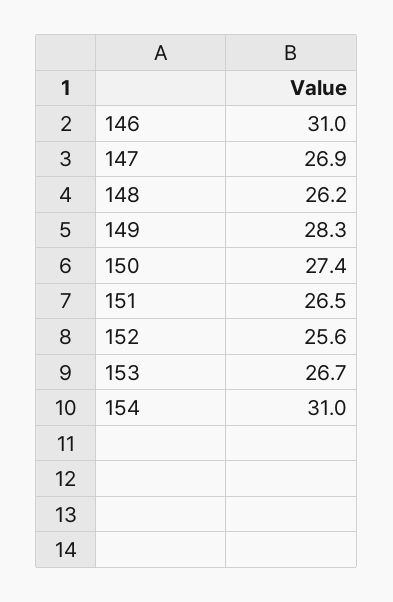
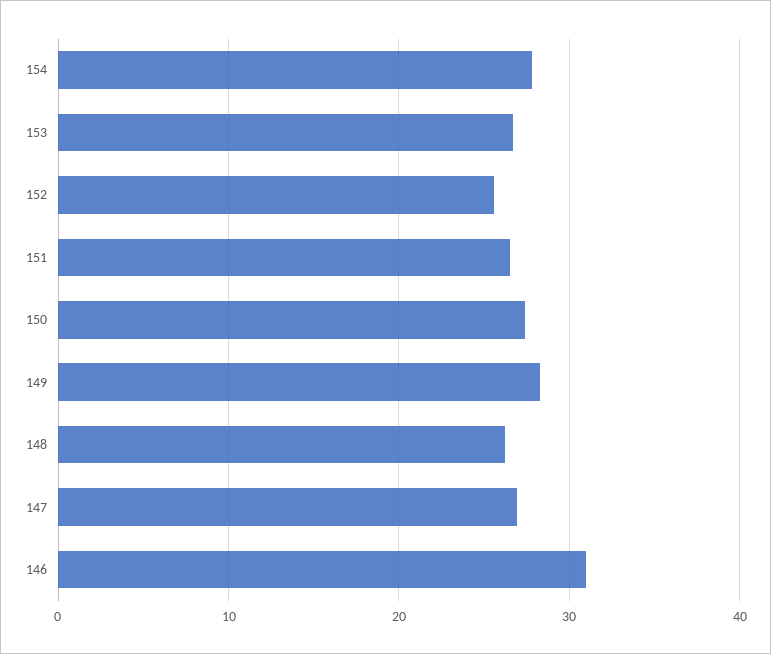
  {
    "146": 31,
    "147": 26.9,
    "148": 26.2,
    "149": 28.3,
    "150": 27.4,
    "151": 26.5,
    "152": 25.6,
    "153": 26.7,
-   "154": 31
+   "154": 28
  }

